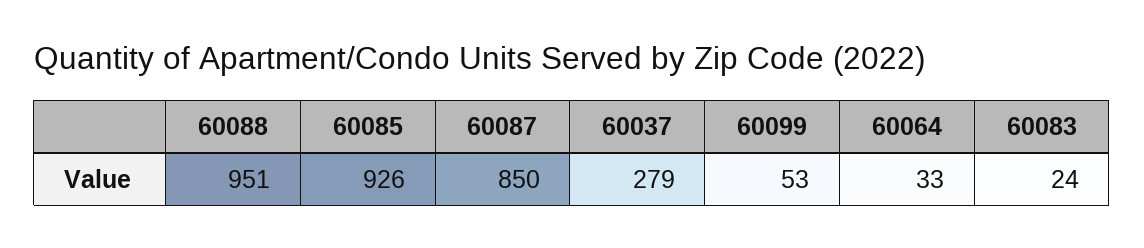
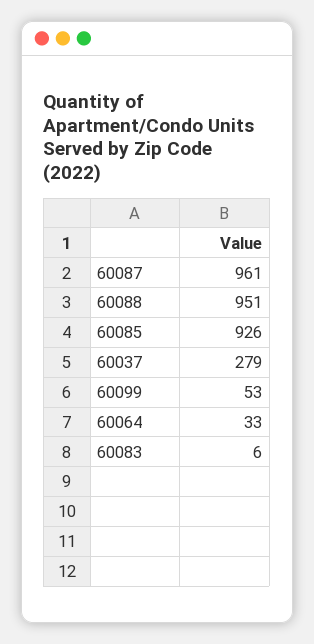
  {
    "60088": 951,
    "60085": 926,
-   "60087": 850,
+   "60087": 961,
    "60037": 279,
    "60099": 53,
    "60064": 33,
-   "60083": 24
+   "60083": 6
  }

